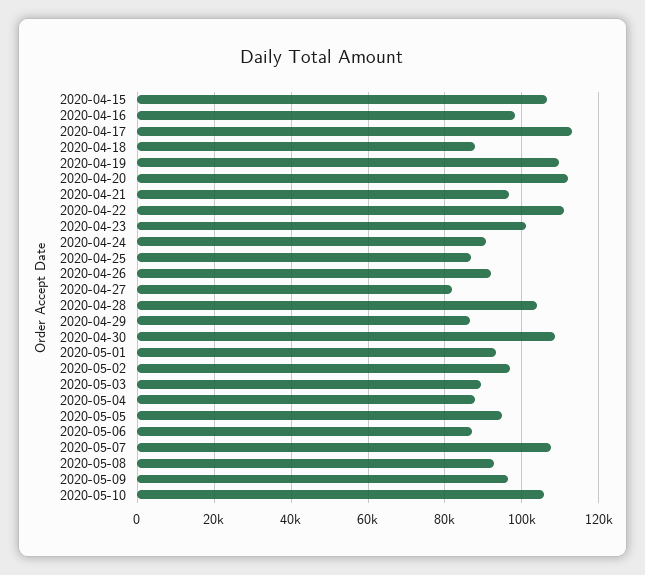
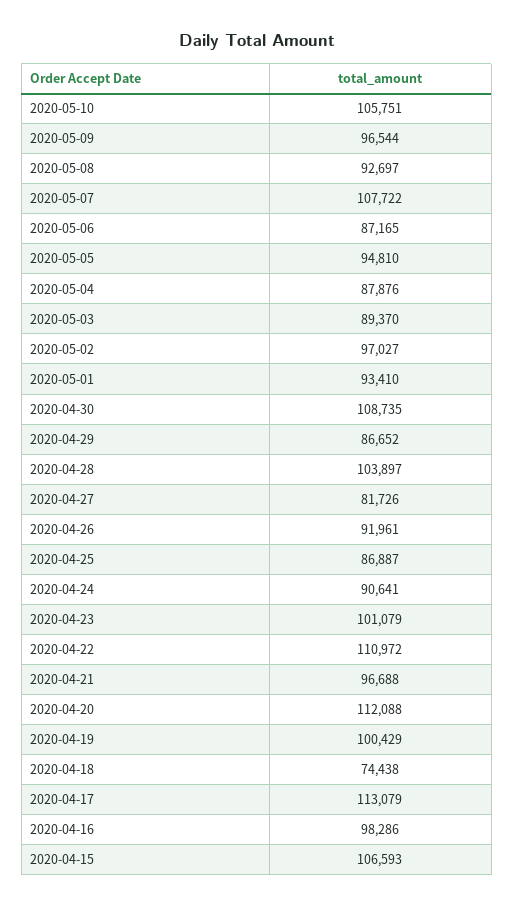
  {
    "2020-04-15": 106593,
    "2020-04-16": 98286,
    "2020-04-17": 113079,
-   "2020-04-18": 88000,
+   "2020-04-18": 74438,
-   "2020-04-19": 110000,
+   "2020-04-19": 100429,
    "2020-04-20": 112088,
    "2020-04-21": 96688,
    "2020-04-22": 110972,
    "2020-04-23": 101079,
    "2020-04-24": 90641,
    "2020-04-25": 86887,
    "2020-04-26": 91961,
    "2020-04-27": 81726,
    "2020-04-28": 103897,
    "2020-04-29": 86652,
    "2020-04-30": 108735,
    "2020-05-01": 93410,
    "2020-05-02": 97027,
    "2020-05-03": 89370,
    "2020-05-04": 87876,
    "2020-05-05": 94810,
    "2020-05-06": 87165,
    "2020-05-07": 107722,
    "2020-05-08": 92697,
    "2020-05-09": 96544,
    "2020-05-10": 105751
  }

